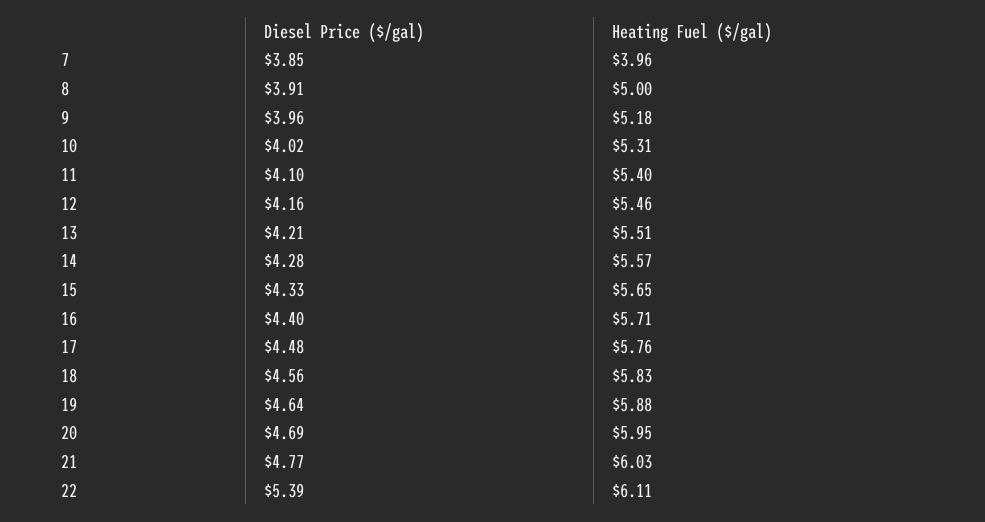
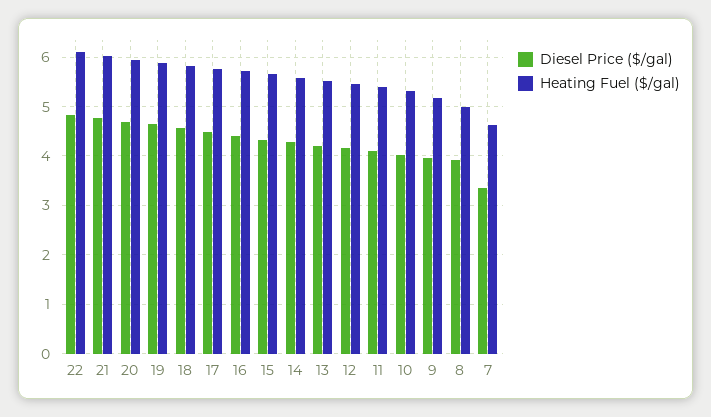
  {
    "Diesel Price ($/gal)": {
-     "7": 3.85,
+     "7": 3.4,
      "8": 3.91,
      "9": 3.96,
      "10": 4.02,
      "11": 4.1,
      "12": 4.16,
      "13": 4.21,
      "14": 4.28,
      "15": 4.33,
      "16": 4.4,
      "17": 4.48,
      "18": 4.56,
      "19": 4.64,
      "20": 4.69,
      "21": 4.77,
-     "22": 5.39
+     "22": 4.8
    },
    "Heating Fuel ($/gal)": {
-     "7": 3.96,
+     "7": 4.6,
      "8": 5,
      "9": 5.18,
      "10": 5.31,
      "11": 5.4,
      "12": 5.46,
      "13": 5.51,
      "14": 5.57,
      "15": 5.65,
      "16": 5.71,
      "17": 5.76,
      "18": 5.83,
      "19": 5.88,
      "20": 5.95,
      "21": 6.03,
      "22": 6.11
    }
  }

